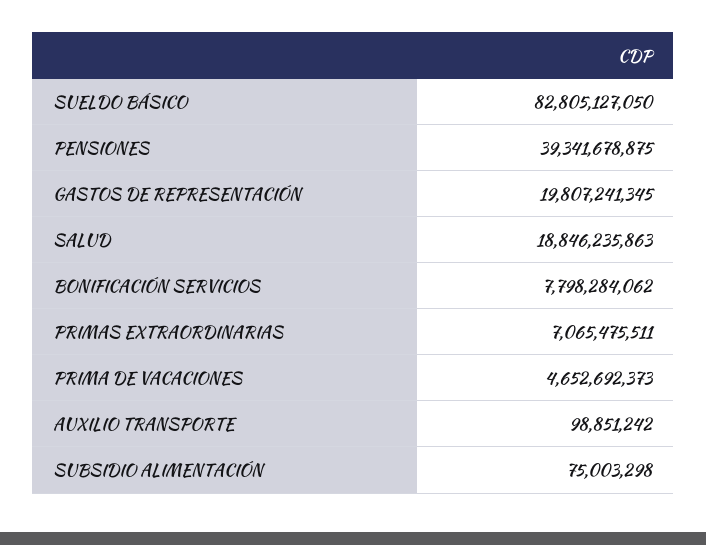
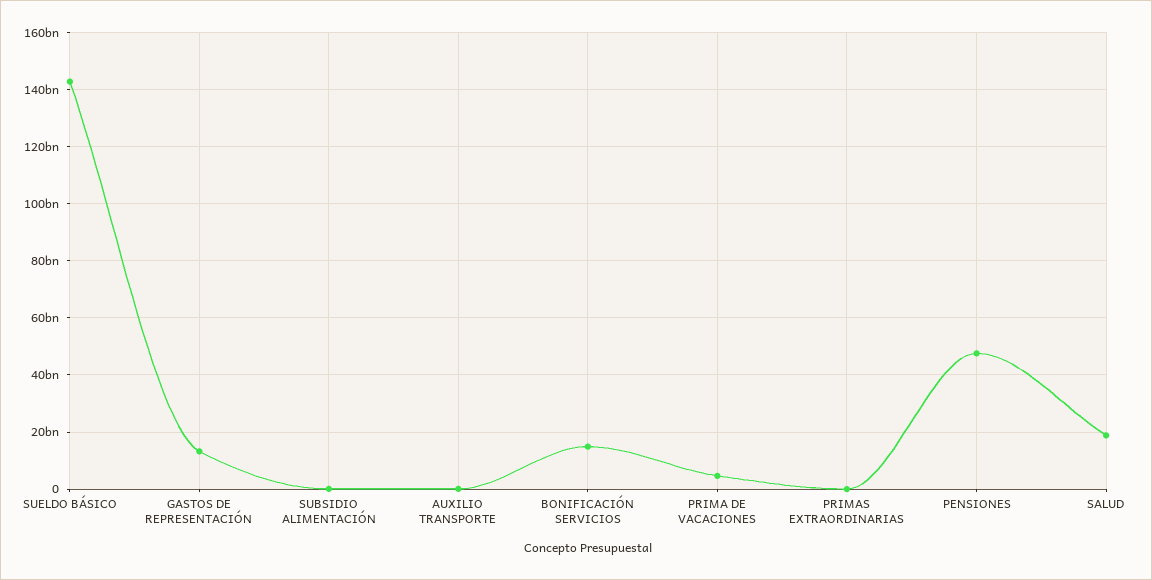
  {
-   "SUELDO BÁSICO": 82805127050,
+   "SUELDO BÁSICO": 142500000000,
-   "PENSIONES": 39341678875,
+   "PENSIONES": 47500000000,
-   "GASTOS DE REPRESENTACIÓN": 19807241345,
+   "GASTOS DE REPRESENTACIÓN": 12500000000,
    "SALUD": 18846235863,
-   "BONIFICACIÓN SERVICIOS": 7798284062,
+   "BONIFICACIÓN SERVICIOS": 15000000000,
-   "PRIMAS EXTRAORDINARIAS": 7065475511,
+   "PRIMAS EXTRAORDINARIAS": 0,
    "PRIMA DE VACACIONES": 4652692373,
    "AUXILIO TRANSPORTE": 98851242,
    "SUBSIDIO ALIMENTACIÓN": 75003298
  }

